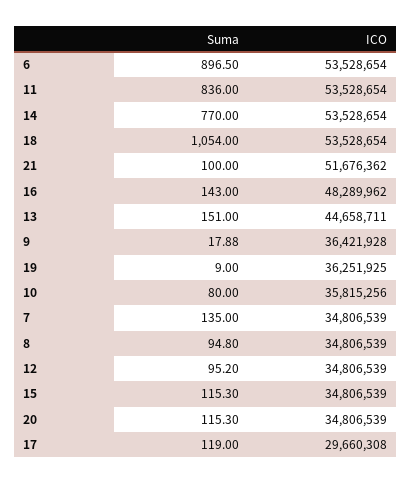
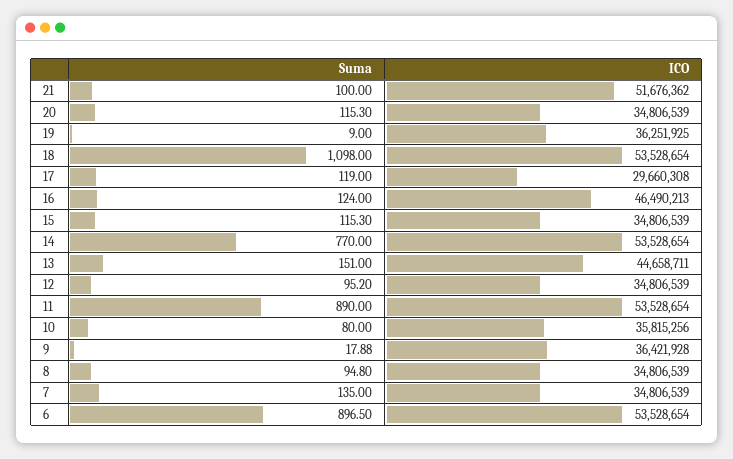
  {
    "Suma": {
      "6": 896.5,
-     "11": 836,
+     "11": 890,
      "14": 770,
-     "18": 1054,
+     "18": 1098,
      "21": 100,
-     "16": 143,
+     "16": 124,
      "13": 151,
      "9": 17.88,
      "19": 9,
      "10": 80,
      "7": 135,
      "8": 94.8,
      "12": 95.2,
      "15": 115.3,
      "20": 115.3,
      "17": 119
    },
    "ICO": {
      "6": 53528654,
      "11": 53528654,
      "14": 53528654,
      "18": 53528654,
      "21": 51676362,
-     "16": 48289962,
+     "16": 46490213,
      "13": 44658711,
      "9": 36421928,
      "19": 36251925,
      "10": 35815256,
      "7": 34806539,
      "8": 34806539,
      "12": 34806539,
      "15": 34806539,
      "20": 34806539,
      "17": 29660308
    }
  }

